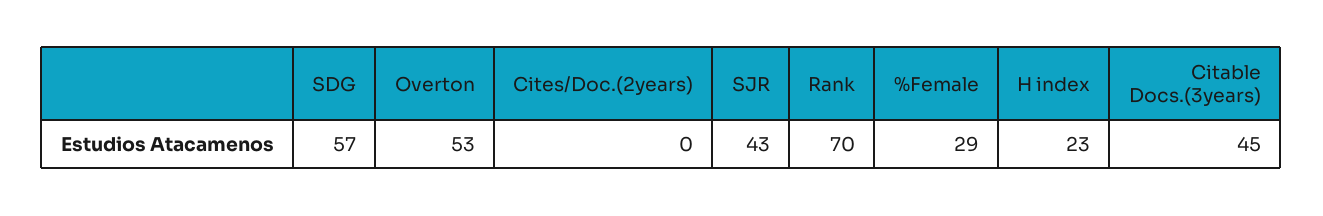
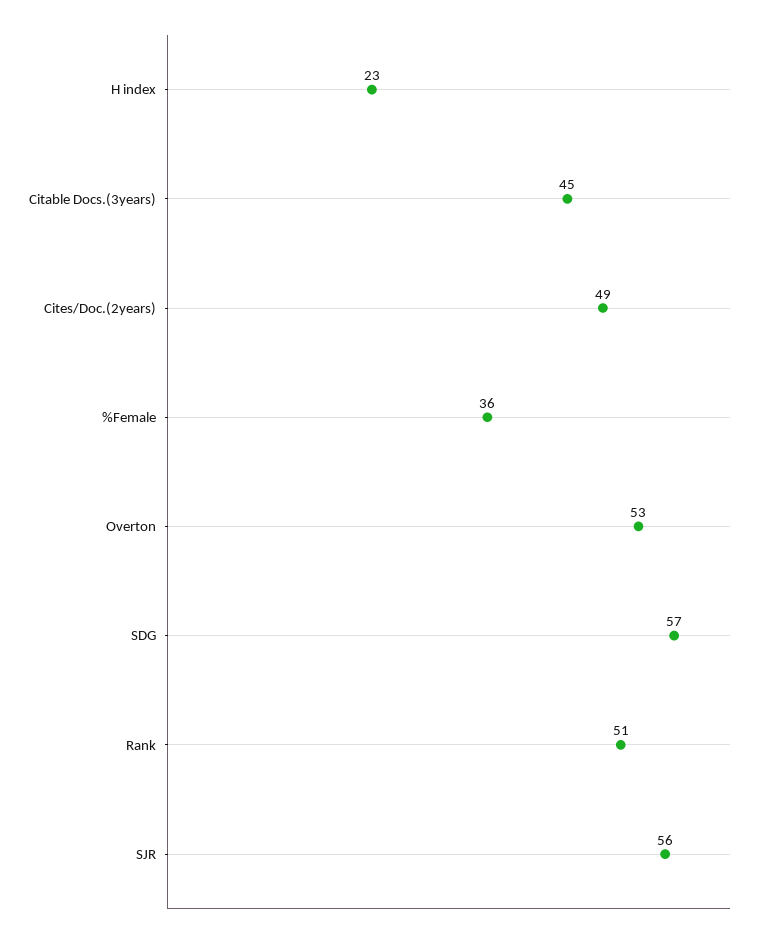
  {
    "SDG": 57,
    "Overton": 53,
-   "Cites/Doc.(2years)": 0,
+   "Cites/Doc.(2years)": 49,
-   "SJR": 43,
+   "SJR": 56,
-   "Rank": 70,
+   "Rank": 51,
-   "%Female": 29,
+   "%Female": 36,
    "H index": 23,
    "Citable Docs.(3years)": 45
  }

